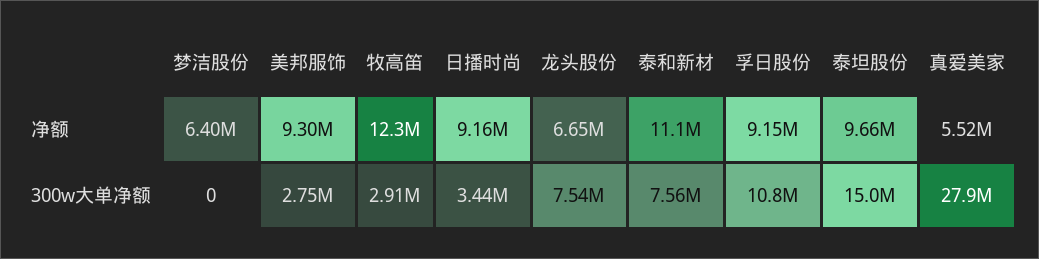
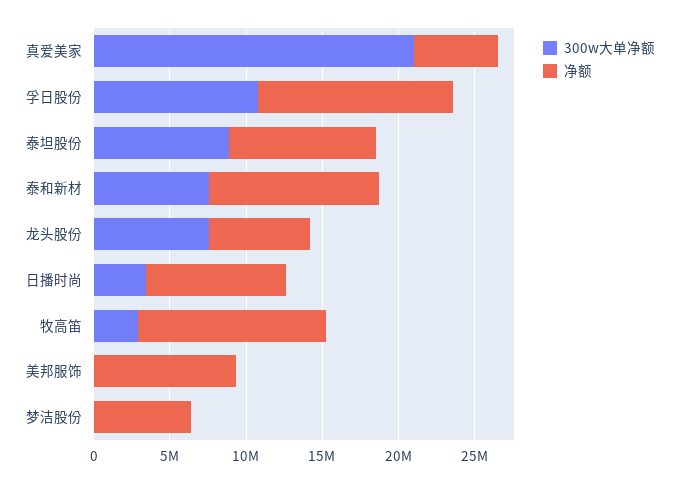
  {
    "净额": {
      "梦洁股份": 6400000,
      "美邦服饰": 9300000,
      "牧高笛": 12300000,
      "日播时尚": 9160000,
      "龙头股份": 6650000,
      "泰和新材": 11100000,
-     "孚日股份": 9150000,
+     "孚日股份": 13000000,
      "泰坦股份": 9660000,
      "真爱美家": 5520000
    },
    "300w大单净额": {
      "梦洁股份": 0,
-     "美邦服饰": 2750000,
+     "美邦服饰": 0,
      "牧高笛": 2910000,
      "日播时尚": 3440000,
      "龙头股份": 7540000,
      "泰和新材": 7560000,
      "孚日股份": 10800000,
-     "泰坦股份": 15000000,
+     "泰坦股份": 9000000,
-     "真爱美家": 27900000
+     "真爱美家": 21000000
    }
  }

